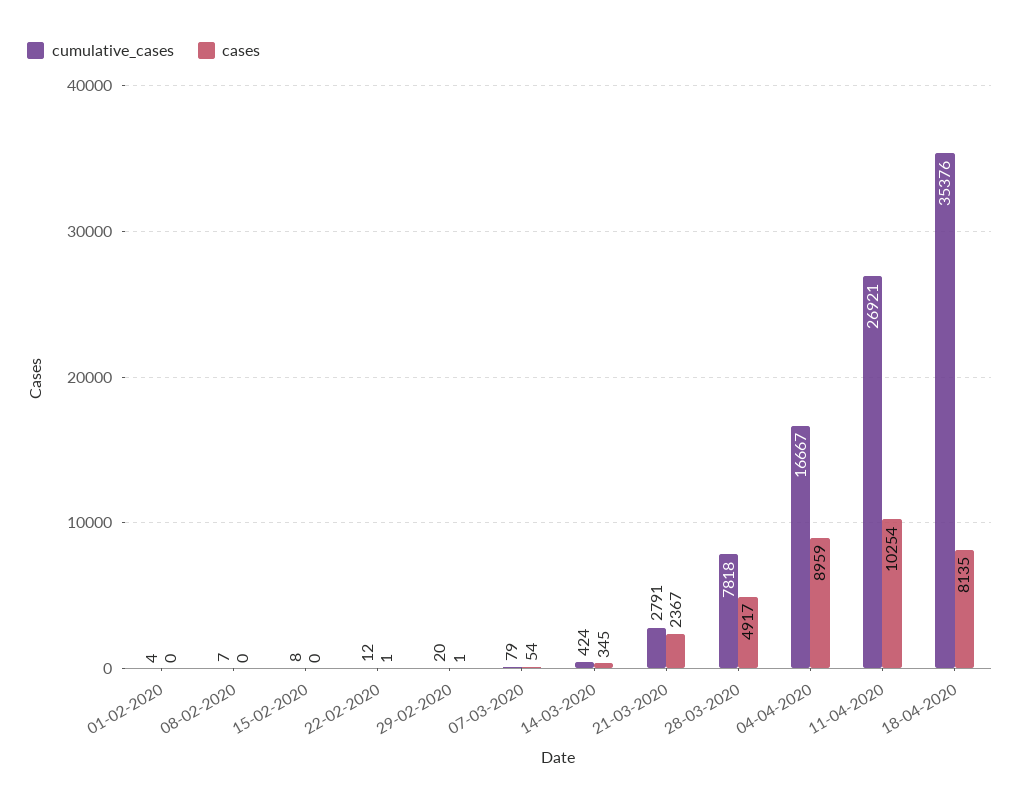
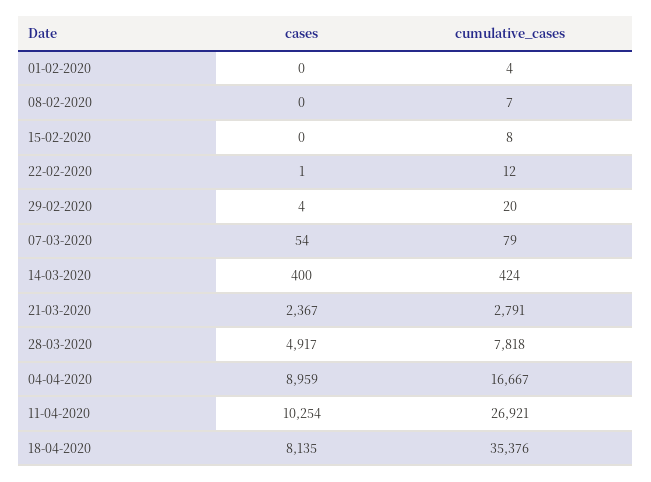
  {
    "cumulative_cases": {
      "01-02-2020": 4,
      "08-02-2020": 7,
      "15-02-2020": 8,
      "22-02-2020": 12,
      "29-02-2020": 20,
      "07-03-2020": 79,
      "14-03-2020": 424,
      "21-03-2020": 2791,
      "28-03-2020": 7818,
      "04-04-2020": 16667,
      "11-04-2020": 26921,
      "18-04-2020": 35376
    },
    "cases": {
      "01-02-2020": 0,
      "08-02-2020": 0,
      "15-02-2020": 0,
      "22-02-2020": 1,
-     "29-02-2020": 1,
+     "29-02-2020": 4,
      "07-03-2020": 54,
-     "14-03-2020": 345,
+     "14-03-2020": 400,
      "21-03-2020": 2367,
      "28-03-2020": 4917,
      "04-04-2020": 8959,
      "11-04-2020": 10254,
      "18-04-2020": 8135
    }
  }

